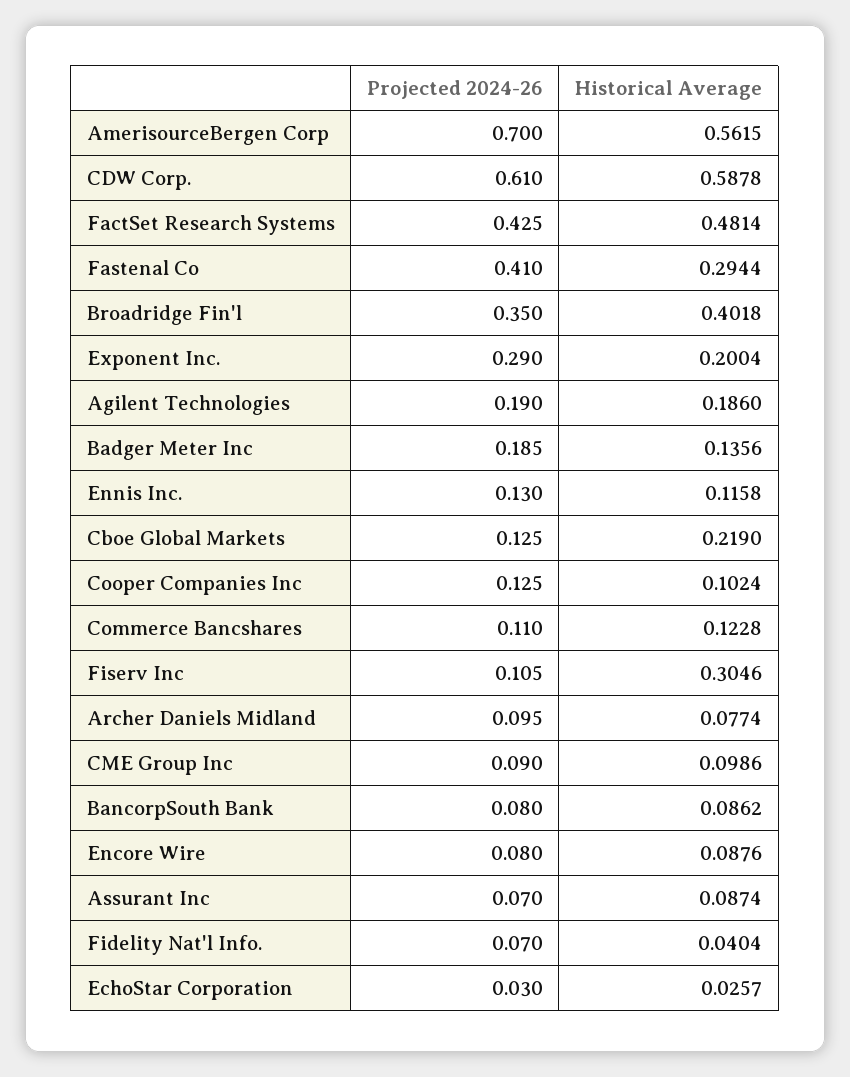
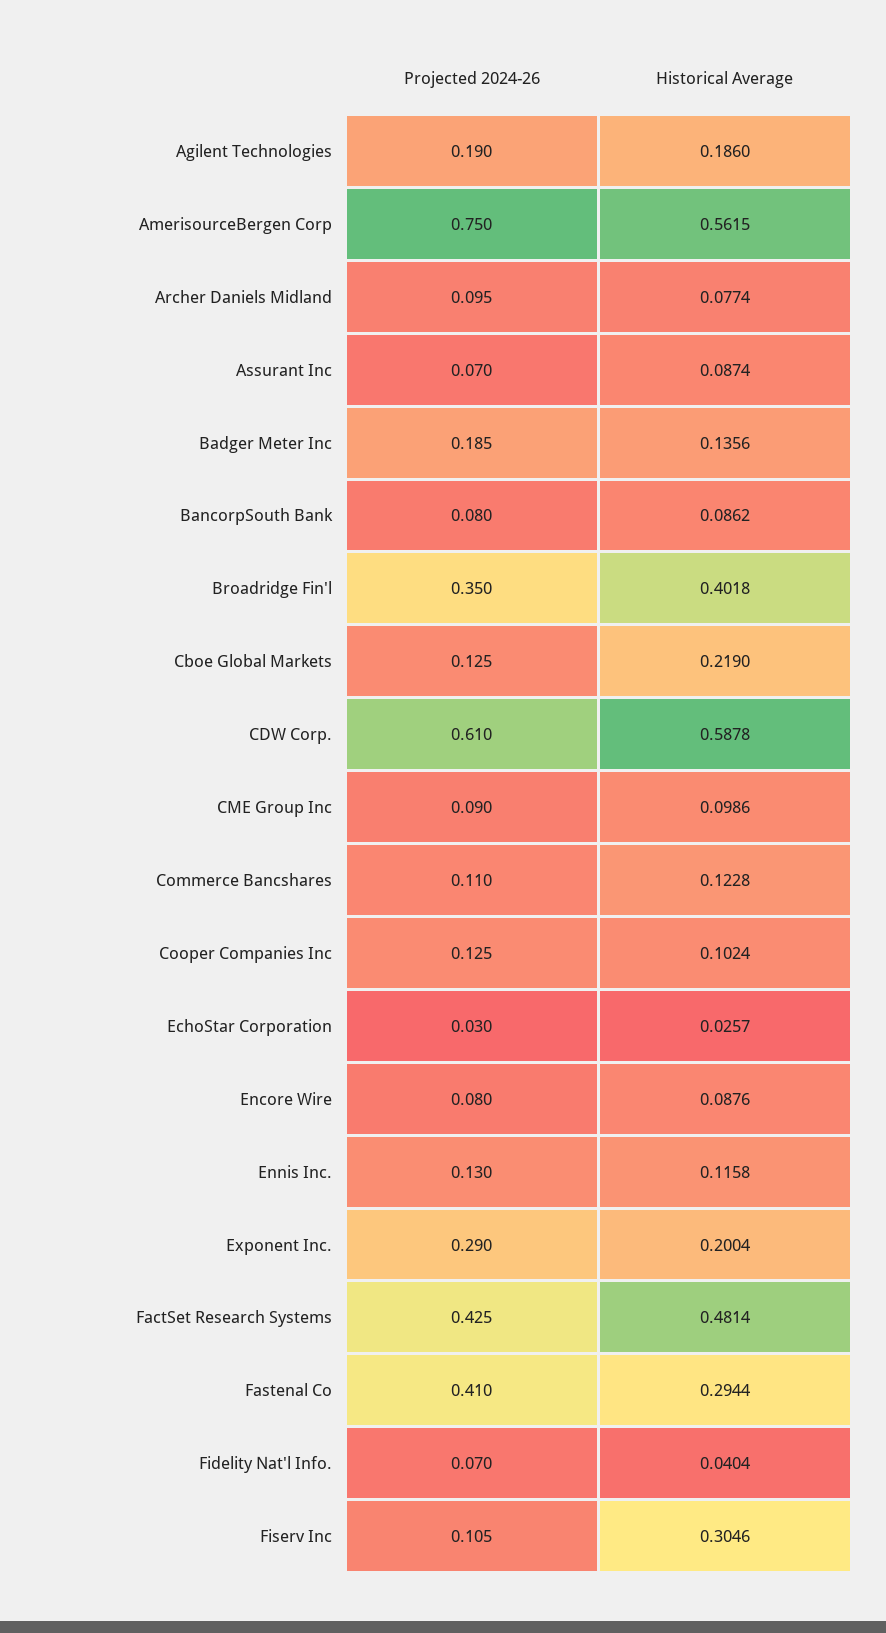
  {
    "Projected 2024-26": {
-     "AmerisourceBergen Corp": 0.7,
+     "AmerisourceBergen Corp": 0.75,
      "CDW Corp.": 0.61,
      "FactSet Research Systems": 0.425,
      "Fastenal Co": 0.41,
      "Broadridge Fin'l": 0.35,
      "Exponent Inc.": 0.29,
      "Agilent Technologies": 0.19,
      "Badger Meter Inc": 0.185,
      "Ennis Inc.": 0.13,
      "Cboe Global Markets": 0.125,
      "Cooper Companies Inc": 0.125,
      "Commerce Bancshares": 0.11,
      "Fiserv Inc": 0.105,
      "Archer Daniels Midland": 0.095,
      "CME Group Inc": 0.09,
      "BancorpSouth Bank": 0.08,
      "Encore Wire": 0.08,
      "Assurant Inc": 0.07,
      "Fidelity Nat'l Info.": 0.07,
      "EchoStar Corporation": 0.03
    },
    "Historical Average": {
      "AmerisourceBergen Corp": 0.5615,
      "CDW Corp.": 0.5878,
      "FactSet Research Systems": 0.4814,
      "Fastenal Co": 0.2944,
      "Broadridge Fin'l": 0.4018,
      "Exponent Inc.": 0.2004,
      "Agilent Technologies": 0.186,
      "Badger Meter Inc": 0.1356,
      "Ennis Inc.": 0.1158,
      "Cboe Global Markets": 0.219,
      "Cooper Companies Inc": 0.1024,
      "Commerce Bancshares": 0.1228,
      "Fiserv Inc": 0.3046,
      "Archer Daniels Midland": 0.0774,
      "CME Group Inc": 0.0986,
      "BancorpSouth Bank": 0.0862,
      "Encore Wire": 0.0876,
      "Assurant Inc": 0.0874,
      "Fidelity Nat'l Info.": 0.0404,
      "EchoStar Corporation": 0.0257
    }
  }

